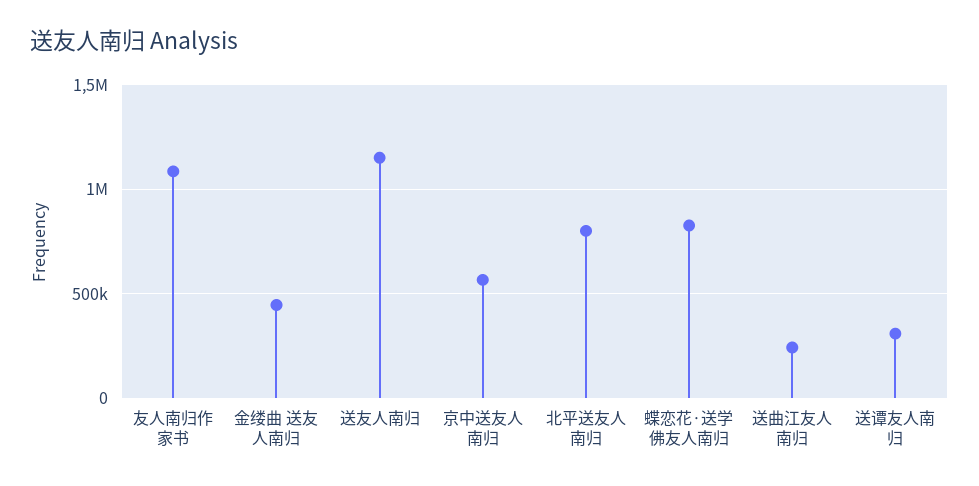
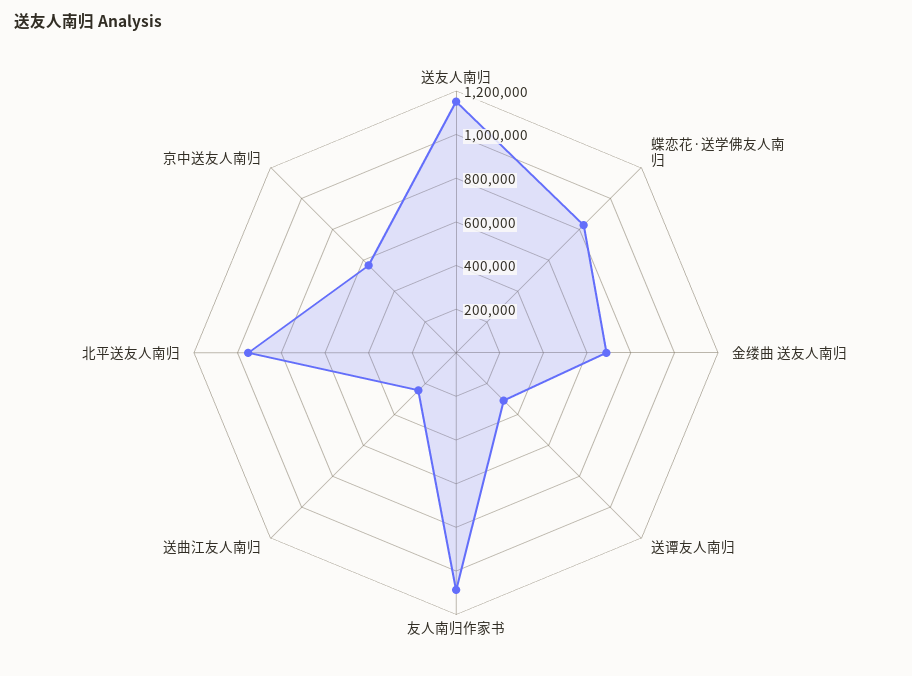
  {
    "友人南归作家书": 1100000,
-   "金缕曲 送友人南归": 450000,
+   "金缕曲 送友人南归": 700000,
    "送友人南归": 1150000,
    "京中送友人南归": 550000,
-   "北平送友人南归": 800000,
+   "北平送友人南归": 950000,
    "蝶恋花·送学佛友人南归": 850000,
    "送曲江友人南归": 250000,
    "送谭友人南归": 300000
  }

